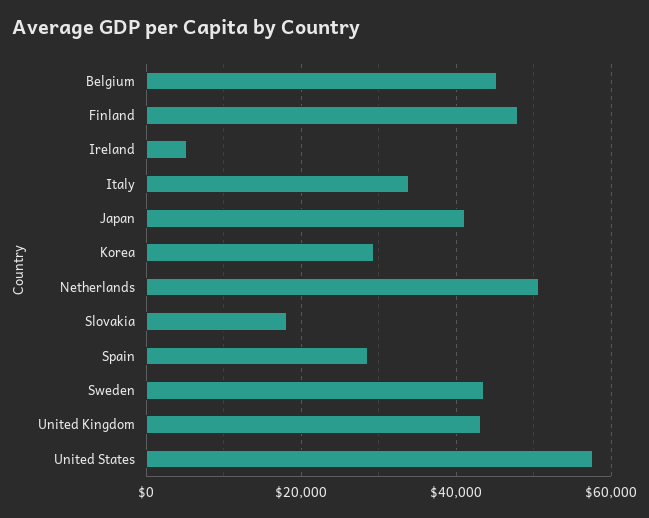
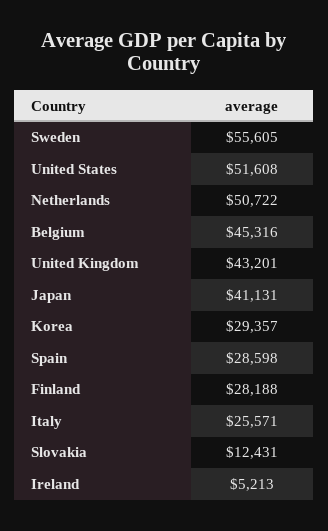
  {
    "Belgium": 45316,
-   "Finland": 48000,
+   "Finland": 28188,
    "Ireland": 5213,
-   "Italy": 34000,
+   "Italy": 25571,
    "Japan": 41131,
    "Korea": 29357,
    "Netherlands": 50722,
-   "Slovakia": 18000,
+   "Slovakia": 12431,
    "Spain": 28598,
-   "Sweden": 44000,
+   "Sweden": 55605,
    "United Kingdom": 43201,
-   "United States": 58000
+   "United States": 51608
  }

